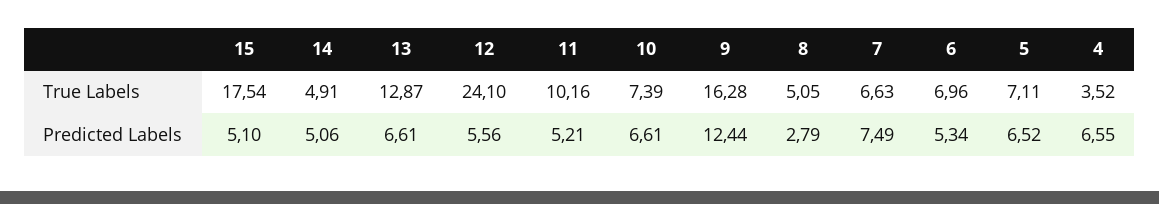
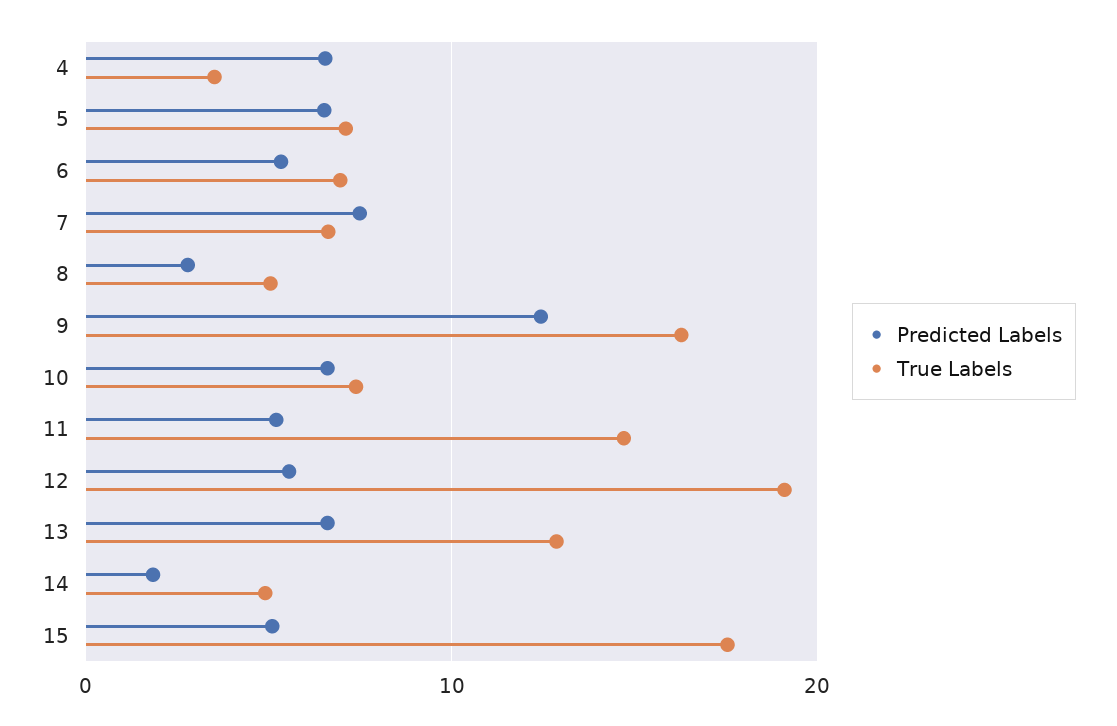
  {
    "True Labels": {
      "15": 17.54,
      "14": 4.91,
      "13": 12.87,
-     "12": 24.1,
+     "12": 19,
-     "11": 10.16,
+     "11": 15,
      "10": 7.39,
      "9": 16.28,
      "8": 5.05,
      "7": 6.63,
      "6": 6.96,
      "5": 7.11,
      "4": 3.52
    },
    "Predicted Labels": {
      "15": 5.1,
-     "14": 5.06,
+     "14": 2,
      "13": 6.61,
      "12": 5.56,
      "11": 5.21,
      "10": 6.61,
      "9": 12.44,
      "8": 2.79,
      "7": 7.49,
      "6": 5.34,
      "5": 6.52,
      "4": 6.55
    }
  }

